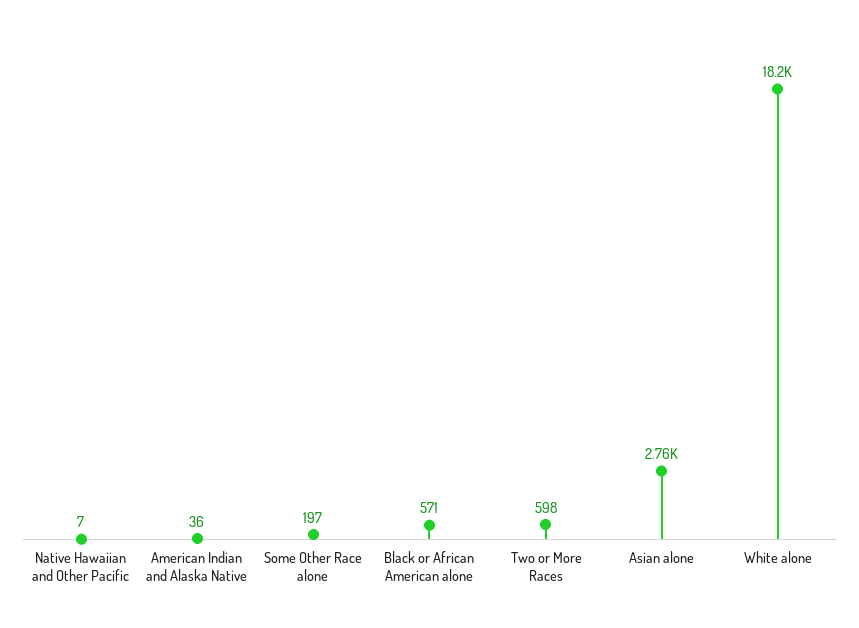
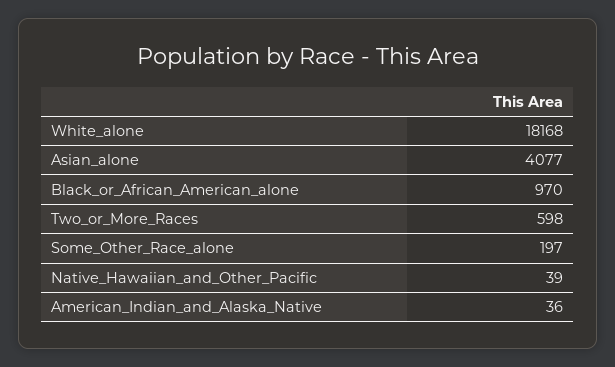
  {
-   "Native Hawaiian and Other Pacific": 7,
+   "Native Hawaiian and Other Pacific": 39,
    "American Indian and Alaska Native": 36,
    "Some Other Race alone": 197,
-   "Black or African American alone": 571,
+   "Black or African American alone": 970,
    "Two or More Races": 598,
-   "Asian alone": 2760,
+   "Asian alone": 4077,
    "White alone": 18168
  }

